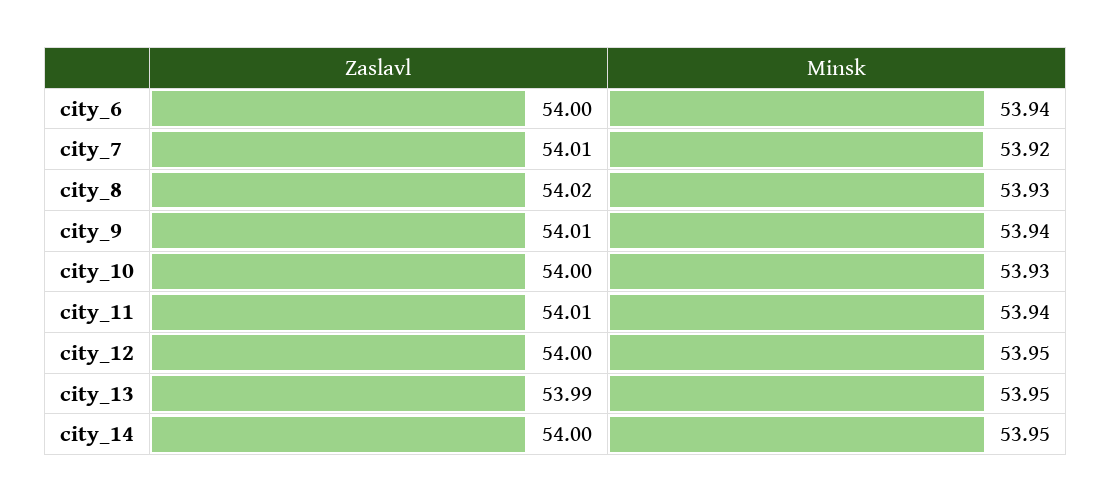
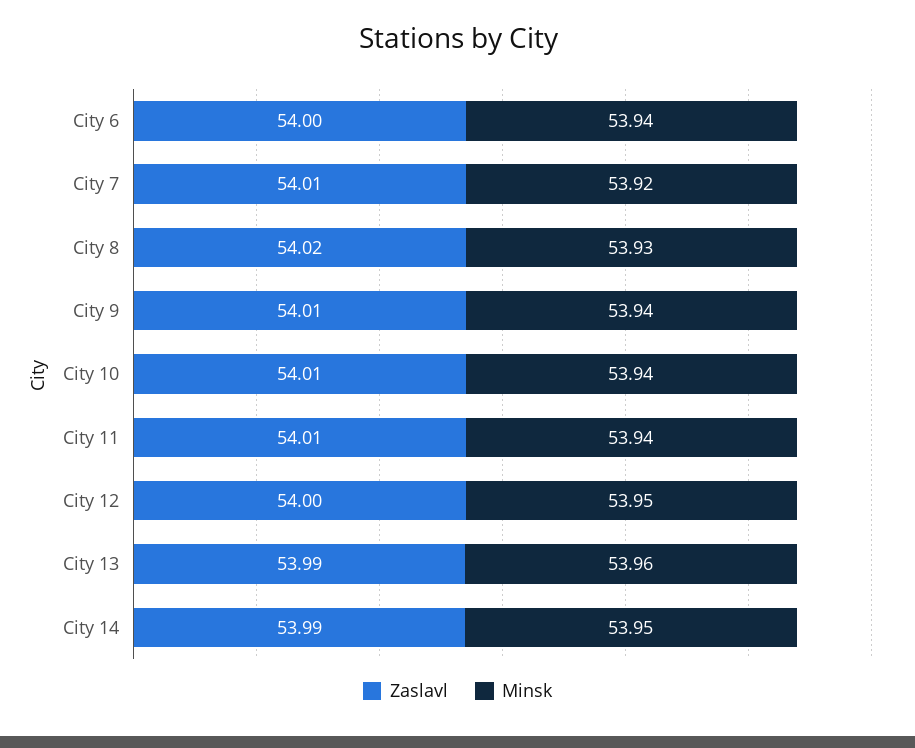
  {
    "Zaslavl": {
      "city_6": 54,
      "city_7": 54.01,
      "city_8": 54.02,
      "city_9": 54.01,
-     "city_10": 54,
+     "city_10": 54.01,
      "city_11": 54.01,
      "city_12": 54,
      "city_13": 53.99,
-     "city_14": 54
+     "city_14": 53.99
    },
    "Minsk": {
      "city_6": 53.94,
      "city_7": 53.92,
      "city_8": 53.93,
      "city_9": 53.94,
-     "city_10": 53.93,
+     "city_10": 53.94,
      "city_11": 53.94,
      "city_12": 53.95,
-     "city_13": 53.95,
+     "city_13": 53.96,
      "city_14": 53.95
    }
  }

